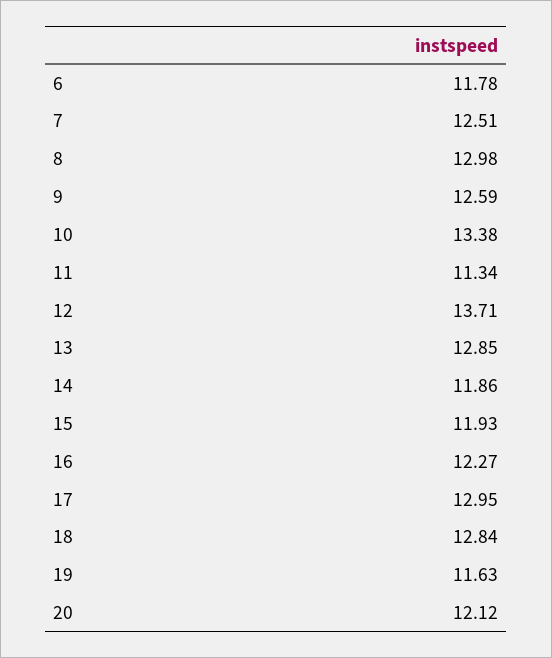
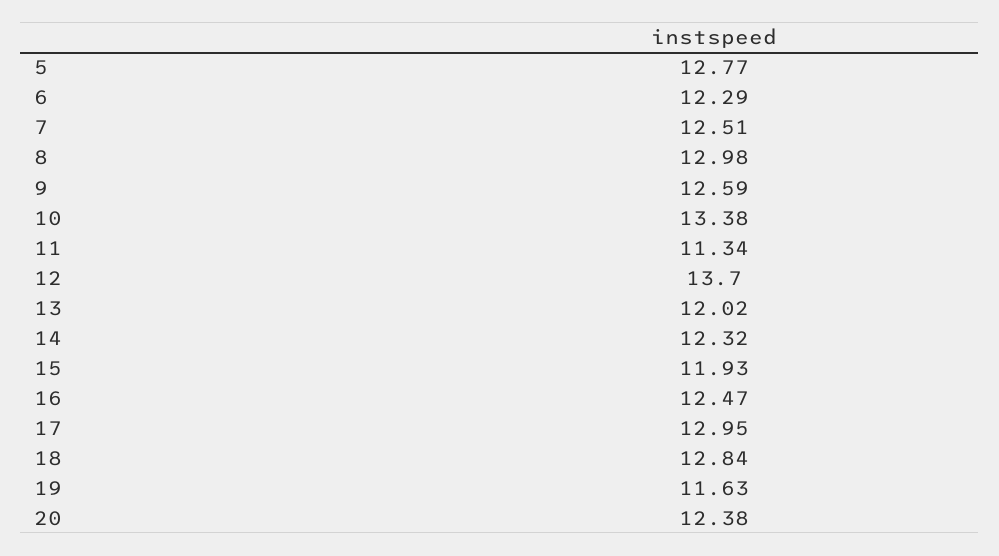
  {
-   "6": 11.78,
+   "6": 12.29,
    "7": 12.51,
    "8": 12.98,
    "9": 12.59,
    "10": 13.38,
    "11": 11.34,
-   "12": 13.71,
+   "12": 13.7,
-   "13": 12.85,
+   "13": 12.02,
-   "14": 11.86,
+   "14": 12.32,
    "15": 11.93,
-   "16": 12.27,
+   "16": 12.47,
    "17": 12.95,
    "18": 12.84,
    "19": 11.63,
-   "20": 12.12
+   "20": 12.38,
+   "5": 12.77
  }

